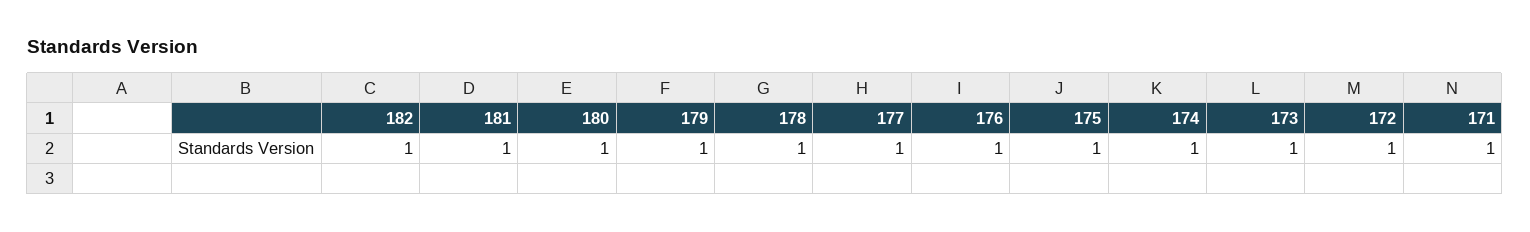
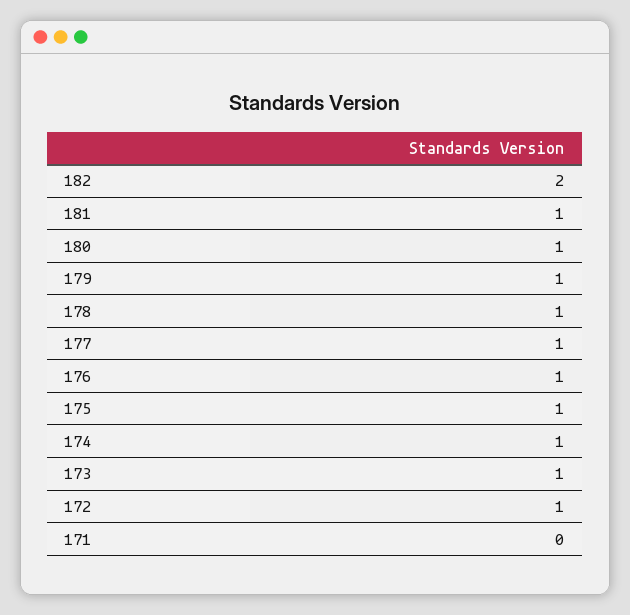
  {
-   "182": 1,
+   "182": 2,
    "181": 1,
    "180": 1,
    "179": 1,
    "178": 1,
    "177": 1,
    "176": 1,
    "175": 1,
    "174": 1,
    "173": 1,
    "172": 1,
-   "171": 1
+   "171": 0
  }

